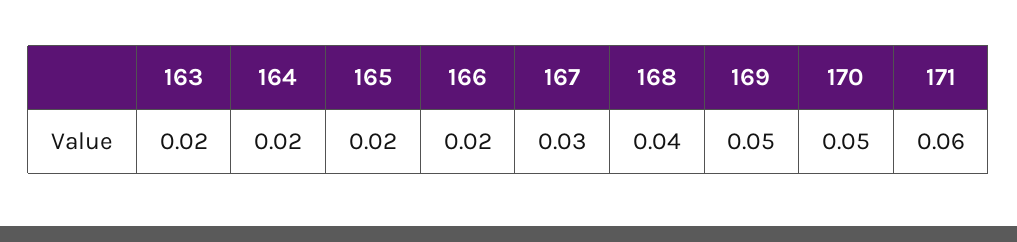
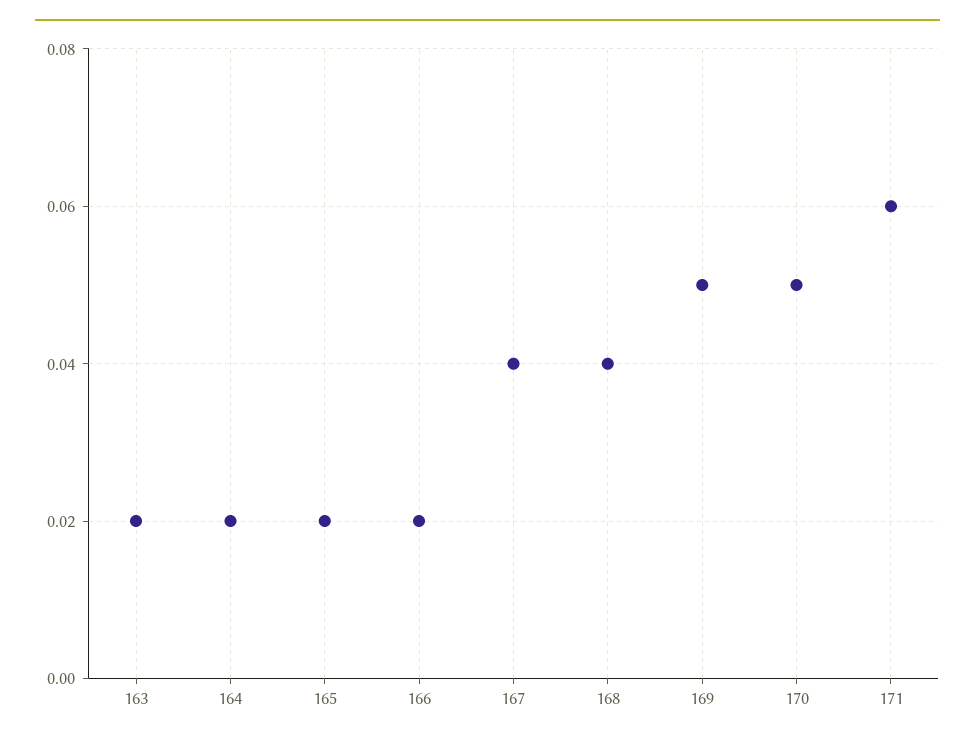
  {
    "163": 0.02,
    "164": 0.02,
    "165": 0.02,
    "166": 0.02,
-   "167": 0.03,
+   "167": 0.04,
    "168": 0.04,
    "169": 0.05,
    "170": 0.05,
    "171": 0.06
  }

